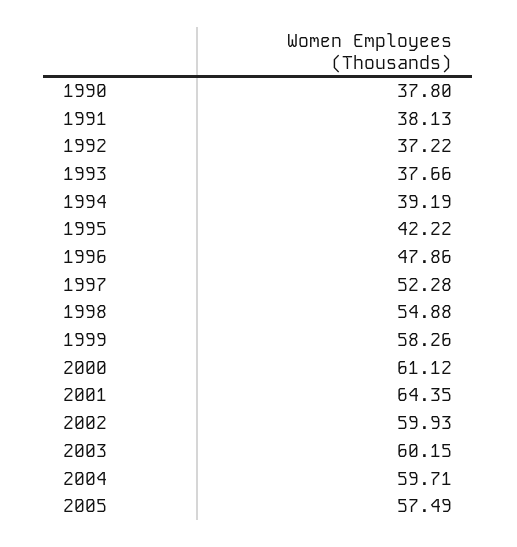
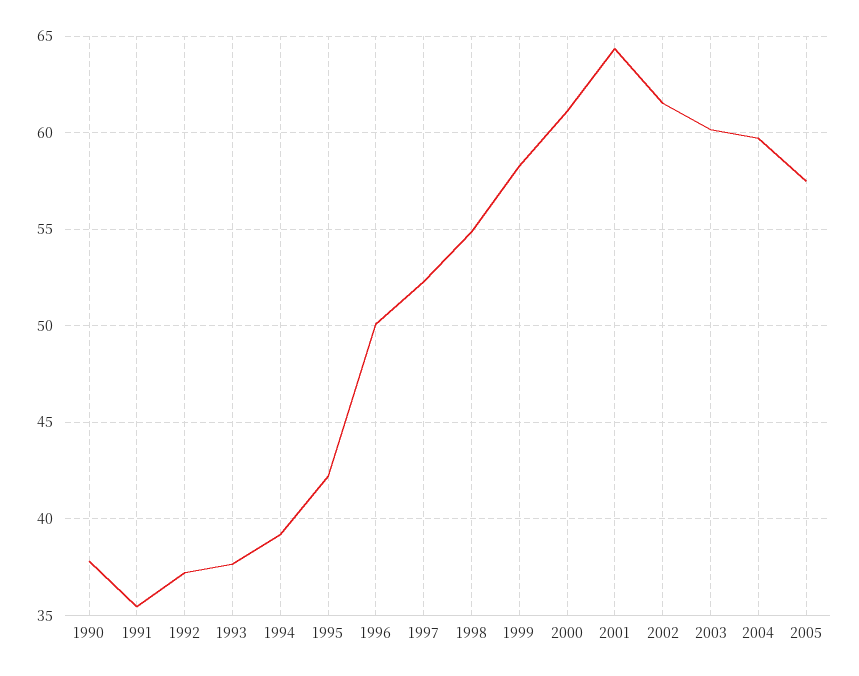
  {
    "1990": 37.8,
-   "1991": 38.13,
+   "1991": 35.5,
    "1992": 37.22,
    "1993": 37.66,
    "1994": 39.19,
    "1995": 42.22,
-   "1996": 47.86,
+   "1996": 50,
    "1997": 52.28,
    "1998": 54.88,
    "1999": 58.26,
    "2000": 61.12,
    "2001": 64.35,
-   "2002": 59.93,
+   "2002": 61.5,
    "2003": 60.15,
    "2004": 59.71,
    "2005": 57.49
  }

